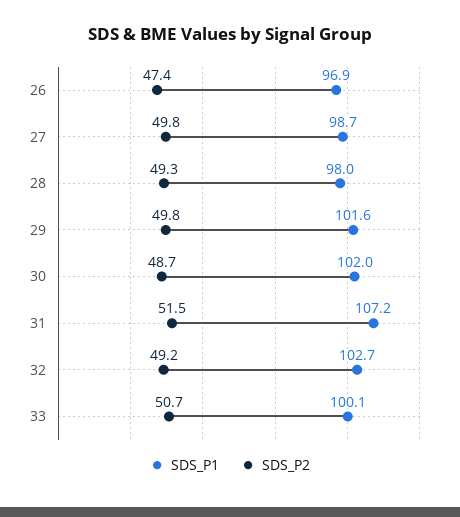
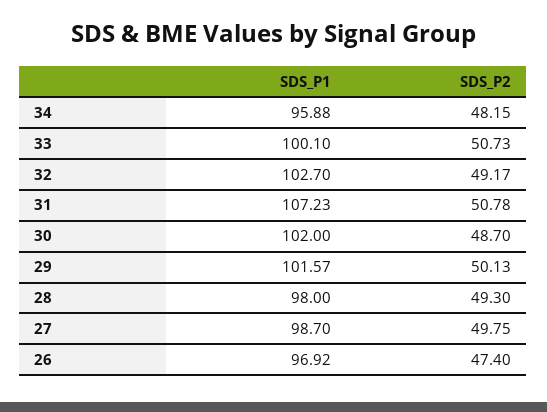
  {
    "SDS_P1": {
      "26": 96.92,
      "27": 98.7,
      "28": 98,
      "29": 101.57,
      "30": 102,
      "31": 107.23,
      "32": 102.7,
-     "33": 100.1
+     "33": 100.1,
+     "34": 95.88
    },
    "SDS_P2": {
      "26": 47.4,
      "27": 49.75,
      "28": 49.3,
-     "29": 49.8,
+     "29": 50.13,
      "30": 48.7,
-     "31": 51.5,
+     "31": 50.78,
      "32": 49.17,
-     "33": 50.73
+     "33": 50.73,
+     "34": 48.15
    }
  }

